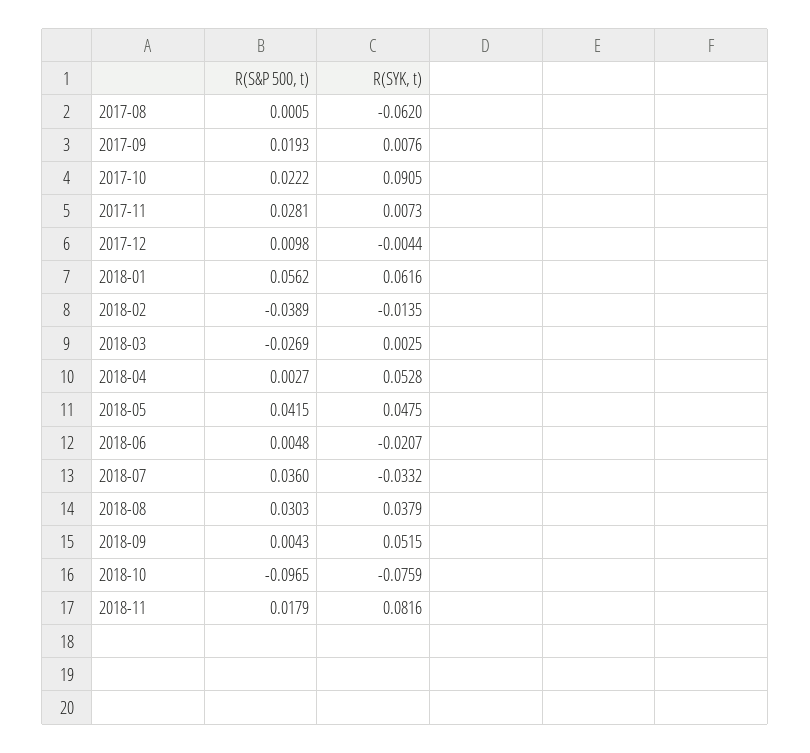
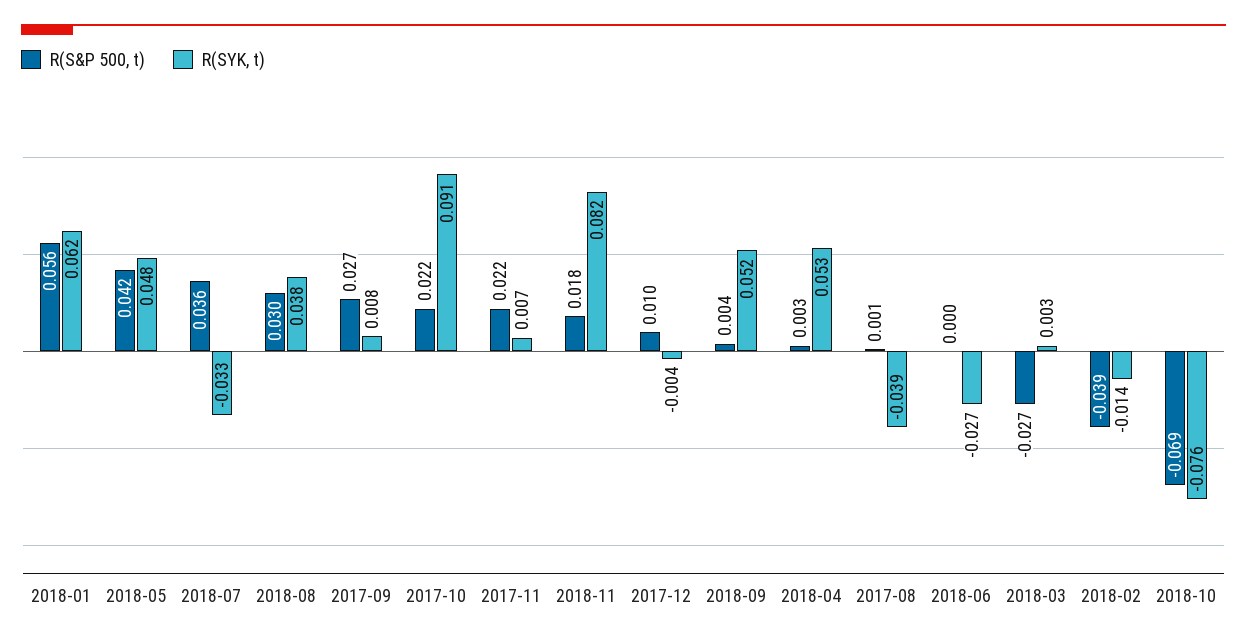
  {
    "R(S&P 500, t)": {
      "2017-08": 0.0005,
-     "2017-09": 0.0193,
+     "2017-09": 0.027,
      "2017-10": 0.0222,
-     "2017-11": 0.0281,
+     "2017-11": 0.022,
      "2017-12": 0.0098,
      "2018-01": 0.0562,
      "2018-02": -0.0389,
      "2018-03": -0.0269,
      "2018-04": 0.0027,
      "2018-05": 0.0415,
-     "2018-06": 0.0048,
+     "2018-06": 0,
      "2018-07": 0.036,
      "2018-08": 0.0303,
      "2018-09": 0.0043,
-     "2018-10": -0.0965,
+     "2018-10": -0.069,
      "2018-11": 0.0179
    },
    "R(SYK, t)": {
-     "2017-08": -0.062,
+     "2017-08": -0.039,
      "2017-09": 0.0076,
      "2017-10": 0.0905,
      "2017-11": 0.0073,
      "2017-12": -0.0044,
      "2018-01": 0.0616,
      "2018-02": -0.0135,
      "2018-03": 0.0025,
      "2018-04": 0.0528,
      "2018-05": 0.0475,
-     "2018-06": -0.0207,
+     "2018-06": -0.027,
      "2018-07": -0.0332,
      "2018-08": 0.0379,
      "2018-09": 0.0515,
      "2018-10": -0.0759,
      "2018-11": 0.0816
    }
  }

